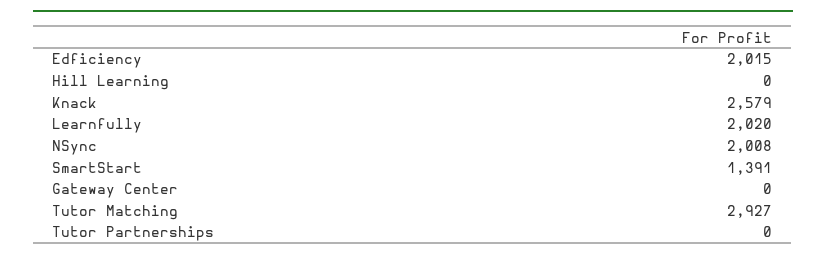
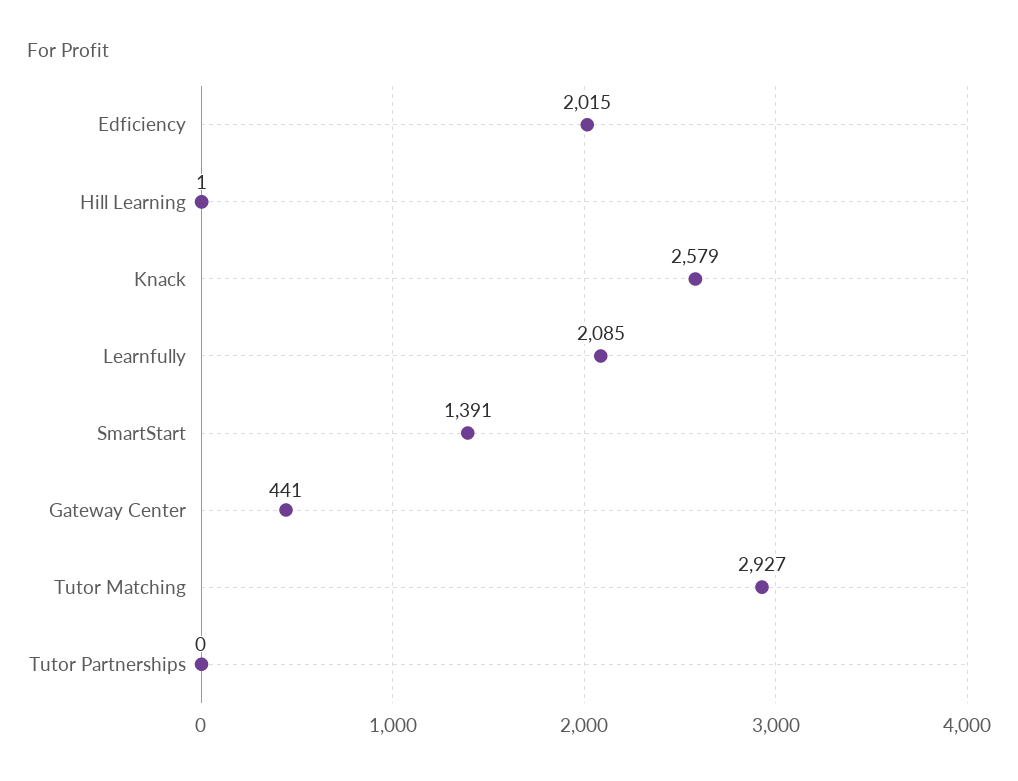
  {
    "Edficiency": 2015,
-   "Hill Learning": 0,
+   "Hill Learning": 1,
    "Knack": 2579,
-   "Learnfully": 2020,
+   "Learnfully": 2085,
-   "NSync": 2008,
    "SmartStart": 1391,
-   "Gateway Center": 0,
+   "Gateway Center": 441,
    "Tutor Matching": 2927,
    "Tutor Partnerships": 0
  }

